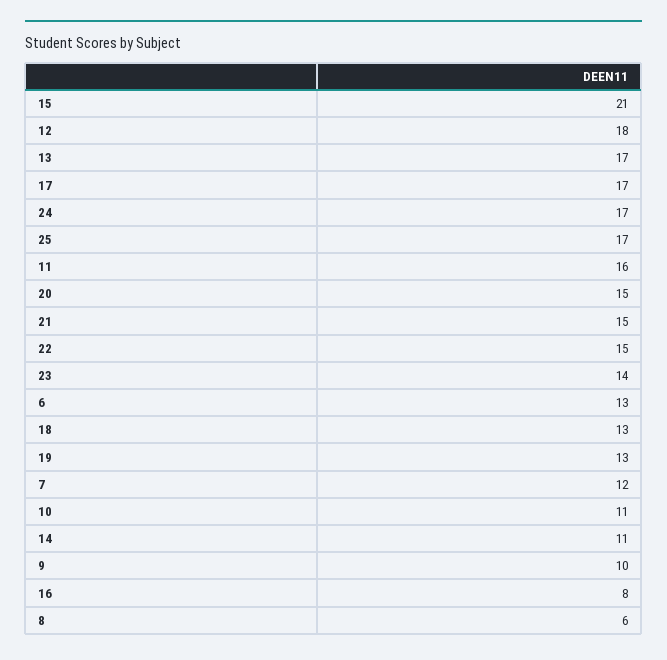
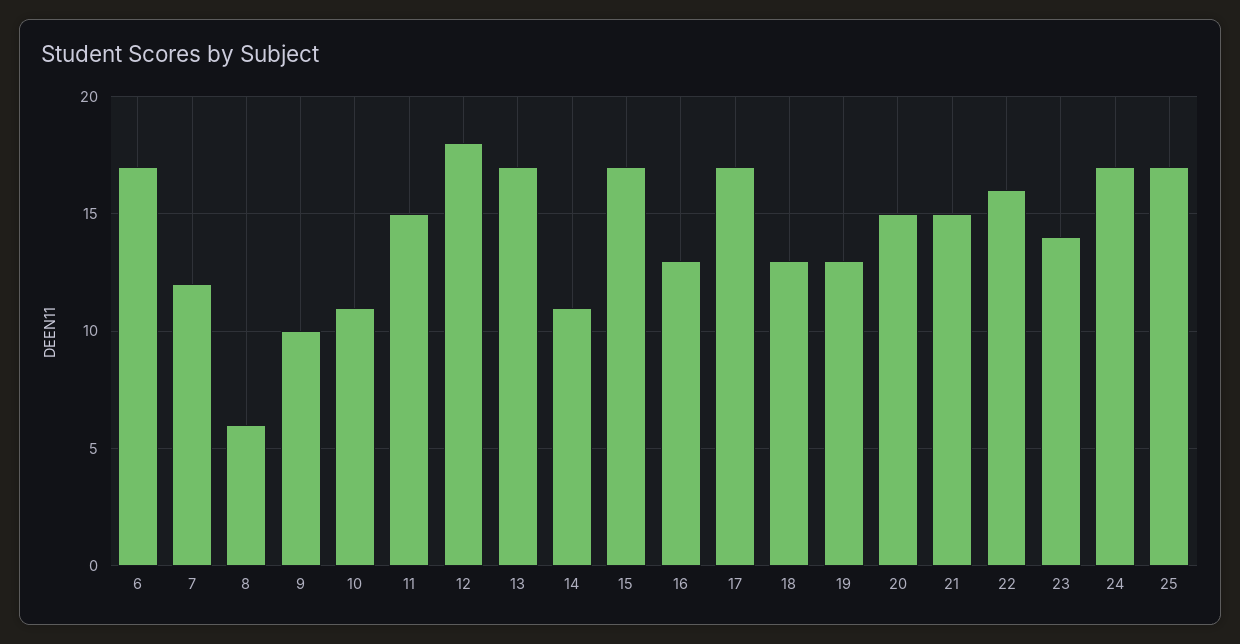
  {
-   "15": 21,
+   "15": 17,
    "12": 18,
    "13": 17,
    "17": 17,
    "24": 17,
    "25": 17,
-   "11": 16,
+   "11": 15,
    "20": 15,
    "21": 15,
-   "22": 15,
+   "22": 16,
    "23": 14,
-   "6": 13,
+   "6": 17,
    "18": 13,
    "19": 13,
    "7": 12,
    "10": 11,
    "14": 11,
    "9": 10,
-   "16": 8,
+   "16": 13,
    "8": 6
  }

